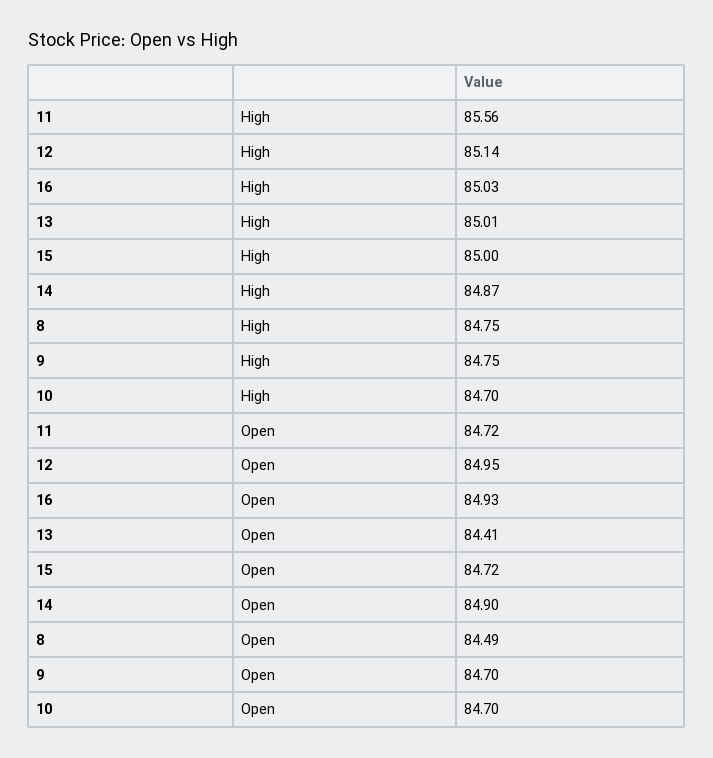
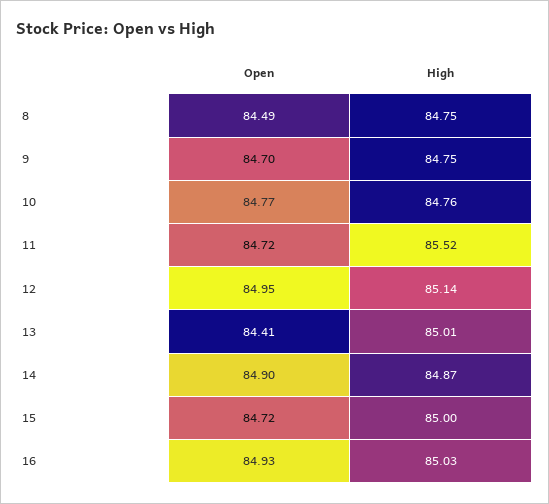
  {
    "11": {
-     "High": 85.56,
+     "High": 85.52,
      "Open": 84.72
    },
    "12": {
      "High": 85.14,
      "Open": 84.95
    },
    "16": {
      "High": 85.03,
      "Open": 84.93
    },
    "13": {
      "High": 85.01,
      "Open": 84.41
    },
    "15": {
      "High": 85,
      "Open": 84.72
    },
    "14": {
      "High": 84.87,
      "Open": 84.9
    },
    "8": {
      "High": 84.75,
      "Open": 84.49
    },
    "9": {
      "High": 84.75,
      "Open": 84.7
    },
    "10": {
-     "High": 84.7,
+     "High": 84.76,
-     "Open": 84.7
+     "Open": 84.77
    }
  }

